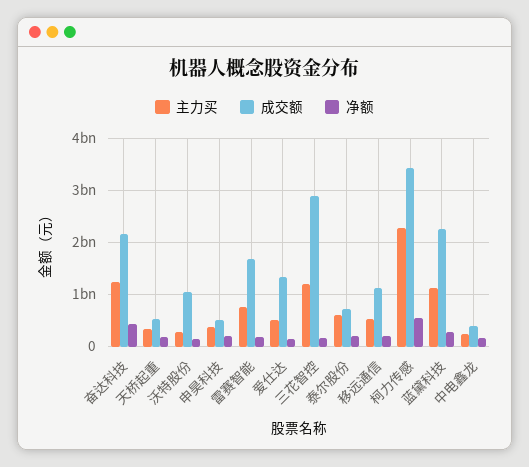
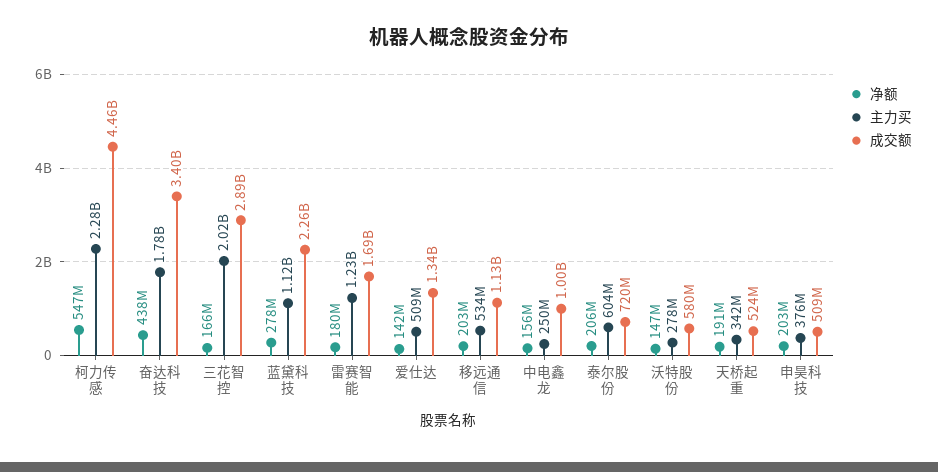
  {
    "主力买": {
-     "奋达科技": 1200000000,
+     "奋达科技": 1780000000,
      "天桥起重": 342000000,
      "沃特股份": 278000000,
      "申昊科技": 376000000,
-     "雷赛智能": 800000000,
+     "雷赛智能": 1230000000,
      "爱仕达": 509000000,
-     "三花智控": 1200000000,
+     "三花智控": 2020000000,
      "泰尔股份": 604000000,
      "移远通信": 534000000,
      "柯力传感": 2280000000,
      "蓝黛科技": 1120000000,
      "中电鑫龙": 250000000
    },
    "成交额": {
-     "奋达科技": 2200000000,
+     "奋达科技": 3400000000,
      "天桥起重": 524000000,
-     "沃特股份": 1000000000,
+     "沃特股份": 580000000,
      "申昊科技": 509000000,
      "雷赛智能": 1690000000,
      "爱仕达": 1340000000,
      "三花智控": 2890000000,
      "泰尔股份": 720000000,
      "移远通信": 1130000000,
-     "柯力传感": 3400000000,
+     "柯力传感": 4460000000,
      "蓝黛科技": 2260000000,
-     "中电鑫龙": 400000000
+     "中电鑫龙": 1000000000
    },
    "净额": {
      "奋达科技": 438000000,
      "天桥起重": 191000000,
      "沃特股份": 147000000,
      "申昊科技": 203000000,
      "雷赛智能": 180000000,
      "爱仕达": 142000000,
      "三花智控": 166000000,
      "泰尔股份": 206000000,
      "移远通信": 203000000,
      "柯力传感": 547000000,
      "蓝黛科技": 278000000,
      "中电鑫龙": 156000000
    }
  }

